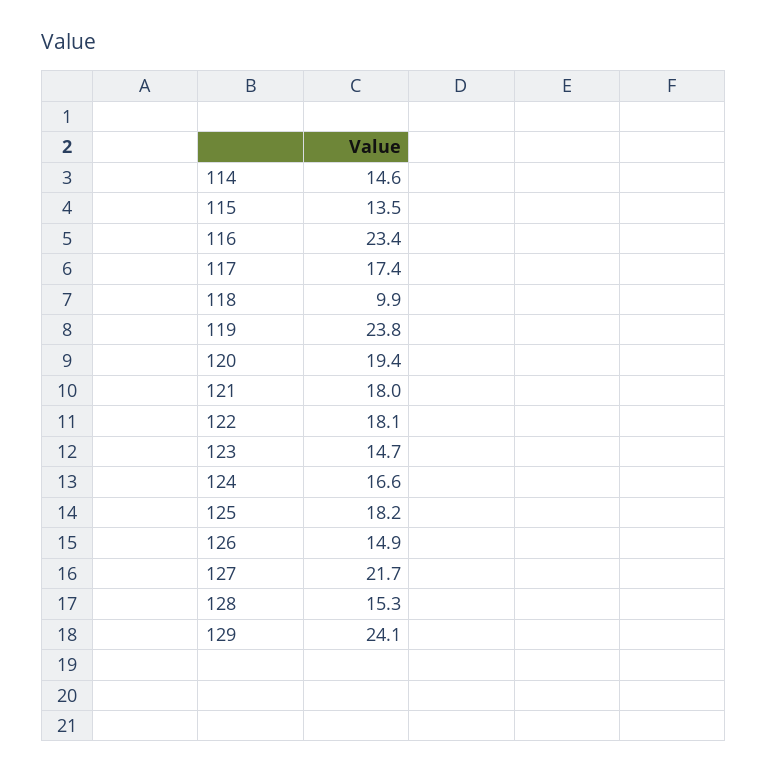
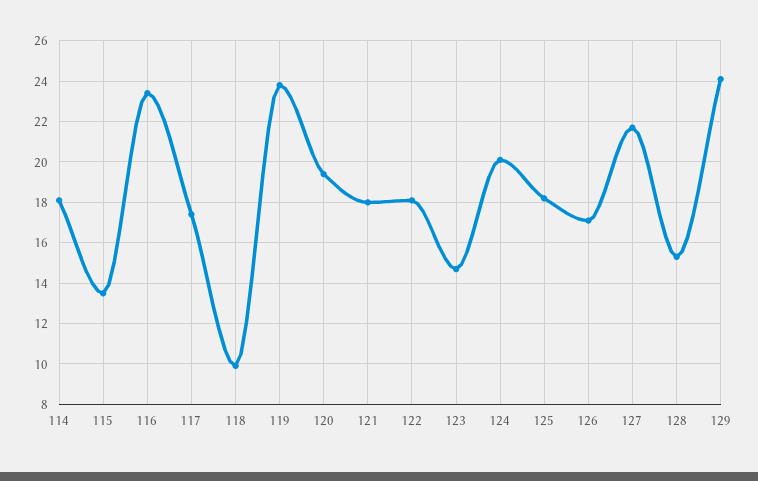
  {
-   "114": 14.6,
+   "114": 18,
    "115": 13.5,
    "116": 23.4,
    "117": 17.4,
    "118": 9.9,
    "119": 23.8,
    "120": 19.4,
    "121": 18,
    "122": 18.1,
    "123": 14.7,
-   "124": 16.6,
+   "124": 20,
    "125": 18.2,
-   "126": 14.9,
+   "126": 17,
    "127": 21.7,
    "128": 15.3,
    "129": 24.1
  }

